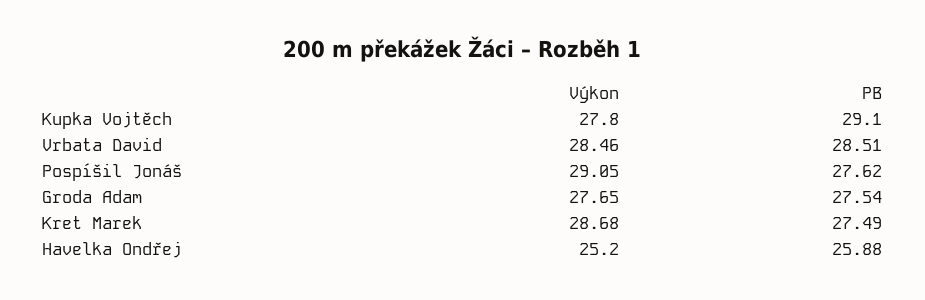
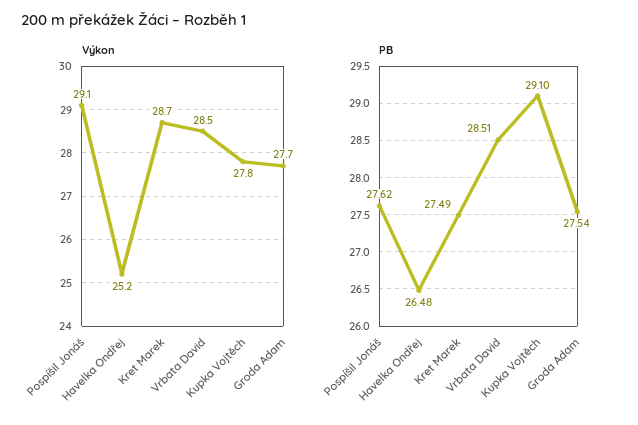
  {
    "Výkon": {
      "Kupka Vojtěch": 27.8,
      "Vrbata David": 28.46,
      "Pospíšil Jonáš": 29.05,
      "Groda Adam": 27.65,
      "Kret Marek": 28.68,
      "Havelka Ondřej": 25.2
    },
    "PB": {
      "Kupka Vojtěch": 29.1,
      "Vrbata David": 28.51,
      "Pospíšil Jonáš": 27.62,
      "Groda Adam": 27.54,
      "Kret Marek": 27.49,
-     "Havelka Ondřej": 25.88
+     "Havelka Ondřej": 26.48
    }
  }

